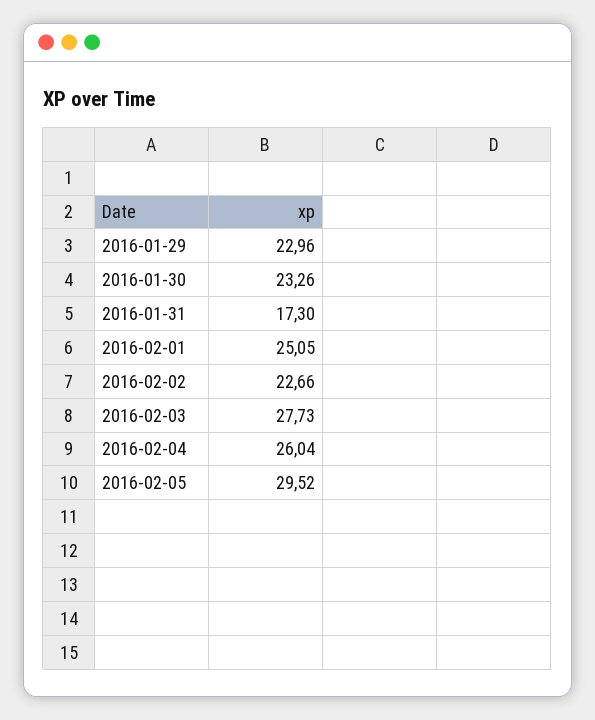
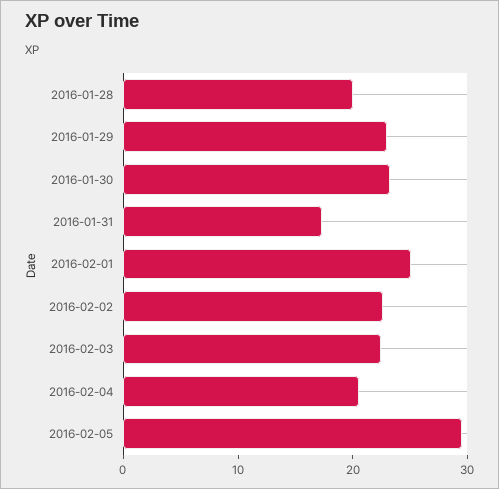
  {
    "2016-01-29": 22.96,
    "2016-01-30": 23.26,
    "2016-01-31": 17.3,
    "2016-02-01": 25.05,
    "2016-02-02": 22.66,
-   "2016-02-03": 27.73,
+   "2016-02-03": 22,
-   "2016-02-04": 26.04,
+   "2016-02-04": 20,
-   "2016-02-05": 29.52
+   "2016-02-05": 29.52,
+   "2016-01-28": 20
  }

